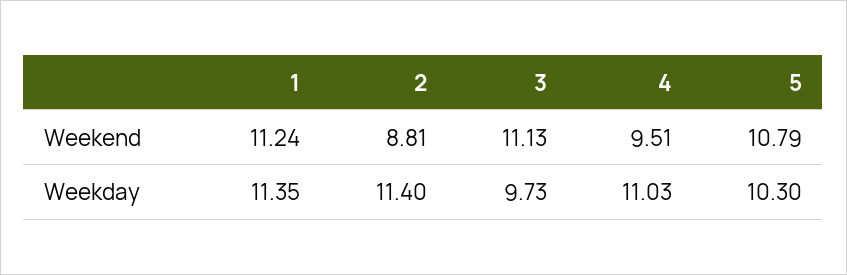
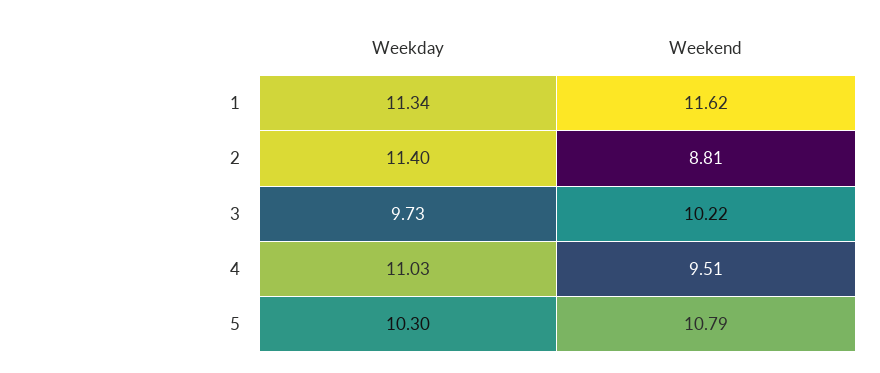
  {
    "1": {
-     "Weekend": 11.24,
+     "Weekend": 11.62,
-     "Weekday": 11.35
+     "Weekday": 11.34
    },
    "2": {
      "Weekend": 8.81,
      "Weekday": 11.4
    },
    "3": {
-     "Weekend": 11.13,
+     "Weekend": 10.22,
      "Weekday": 9.73
    },
    "4": {
      "Weekend": 9.51,
      "Weekday": 11.03
    },
    "5": {
      "Weekend": 10.79,
      "Weekday": 10.3
    }
  }

